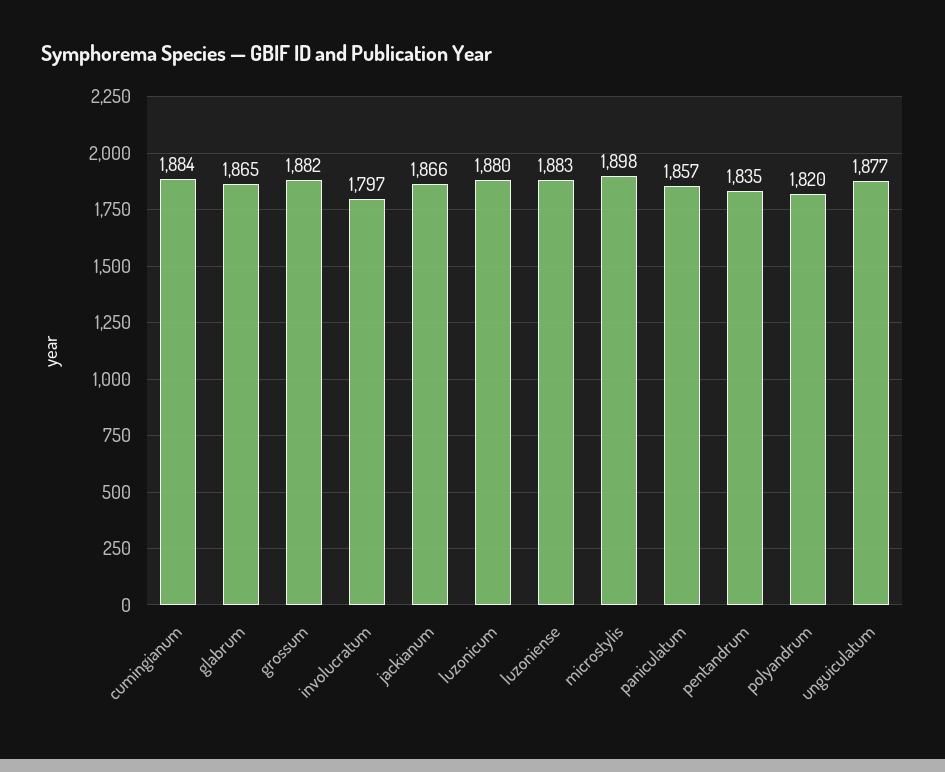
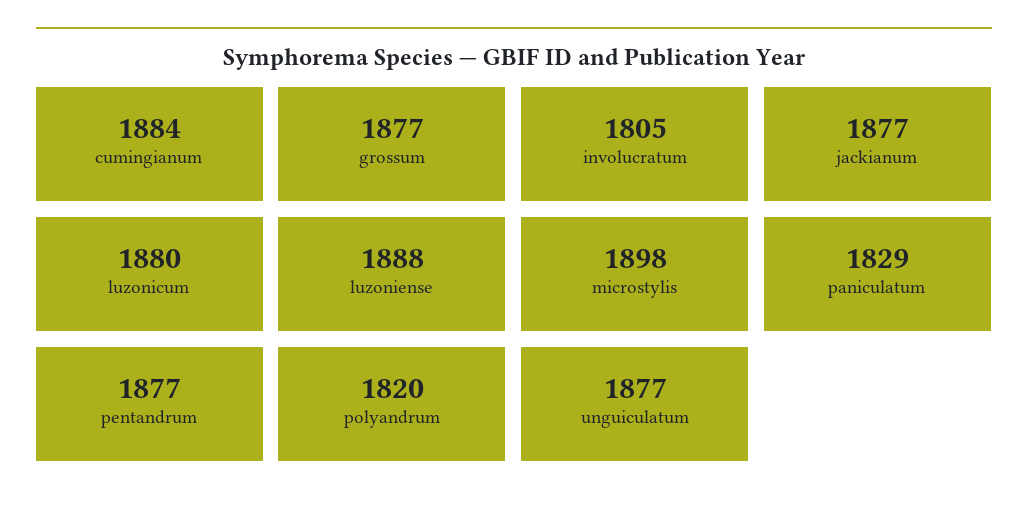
  {
    "cumingianum": 1884,
-   "glabrum": 1865,
-   "grossum": 1882,
+   "grossum": 1877,
-   "involucratum": 1797,
+   "involucratum": 1805,
-   "jackianum": 1866,
+   "jackianum": 1877,
    "luzonicum": 1880,
-   "luzoniense": 1883,
+   "luzoniense": 1888,
    "microstylis": 1898,
-   "paniculatum": 1857,
+   "paniculatum": 1829,
-   "pentandrum": 1835,
+   "pentandrum": 1877,
    "polyandrum": 1820,
    "unguiculatum": 1877
  }

